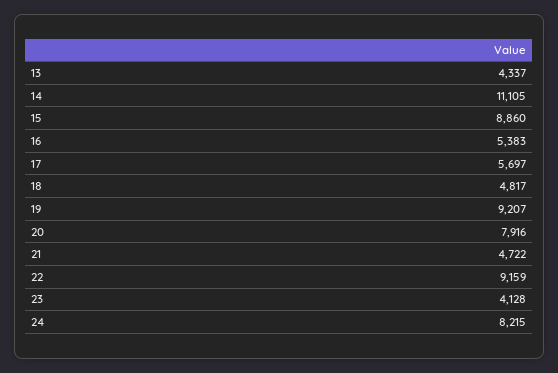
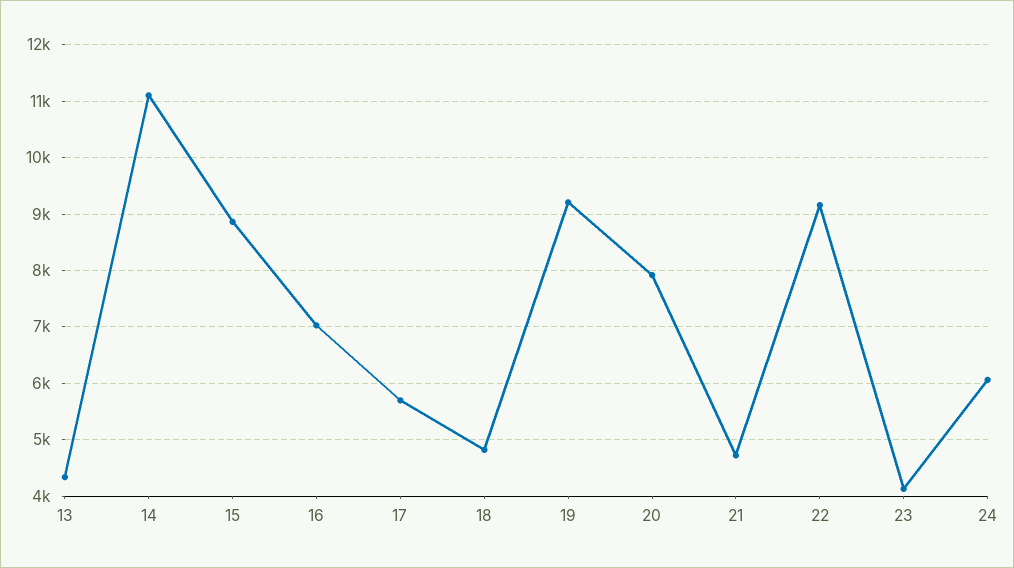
  {
    "13": 4337,
    "14": 11105,
    "15": 8860,
-   "16": 5383,
+   "16": 7000,
    "17": 5697,
    "18": 4817,
    "19": 9207,
    "20": 7916,
    "21": 4722,
    "22": 9159,
    "23": 4128,
-   "24": 8215
+   "24": 6000
  }

